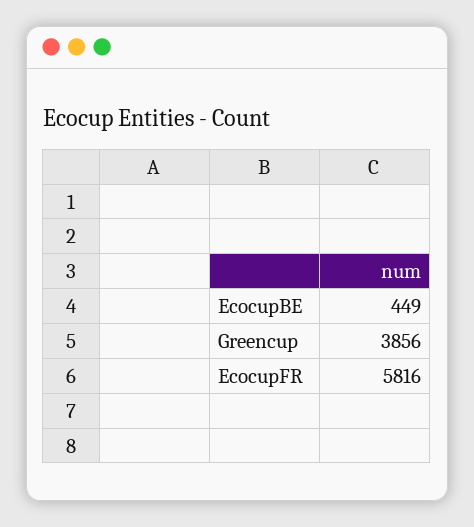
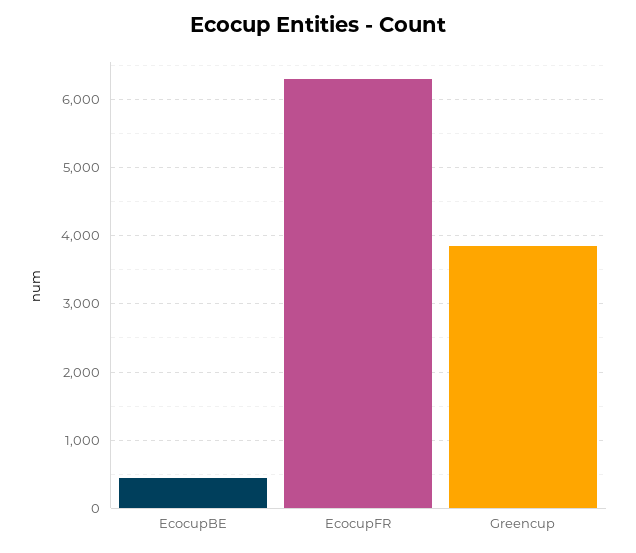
  {
    "EcocupBE": 449,
    "Greencup": 3856,
-   "EcocupFR": 5816
+   "EcocupFR": 6300
  }

